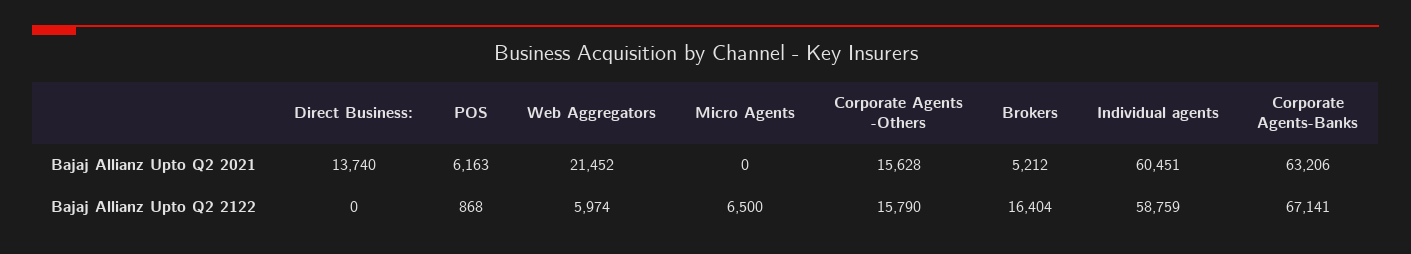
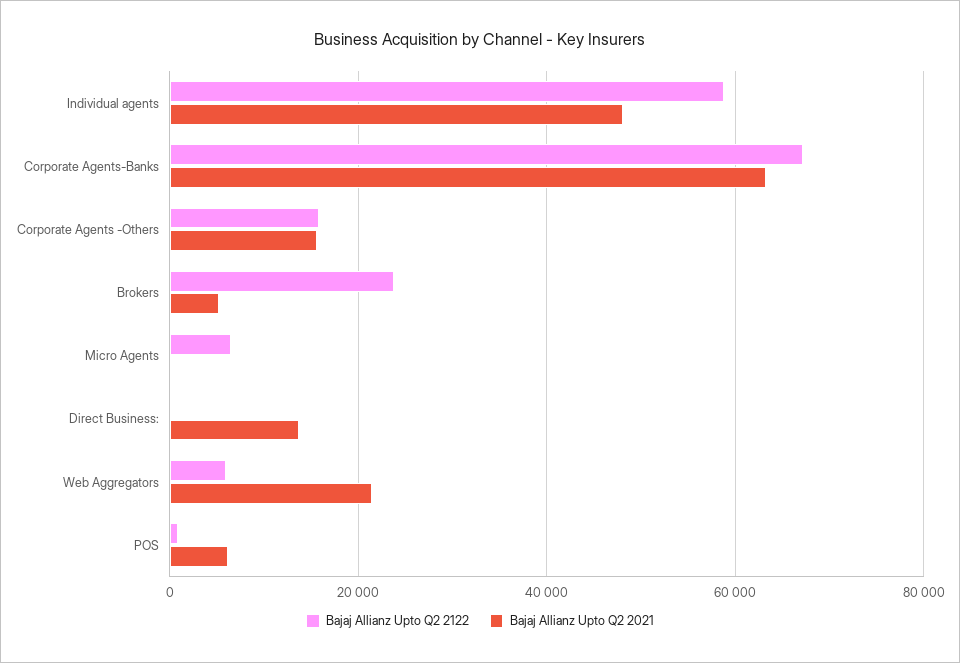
  {
    "Bajaj Allianz Upto Q2 2021": {
      "Direct Business:": 13740,
      "POS": 6163,
      "Web Aggregators": 21452,
      "Micro Agents": 0,
      "Corporate Agents -Others": 15628,
      "Brokers": 5212,
-     "Individual agents": 60451,
+     "Individual agents": 48000,
      "Corporate Agents-Banks": 63206
    },
    "Bajaj Allianz Upto Q2 2122": {
      "Direct Business:": 0,
      "POS": 868,
      "Web Aggregators": 5974,
      "Micro Agents": 6500,
      "Corporate Agents -Others": 15790,
-     "Brokers": 16404,
+     "Brokers": 24000,
      "Individual agents": 58759,
      "Corporate Agents-Banks": 67141
    }
  }

